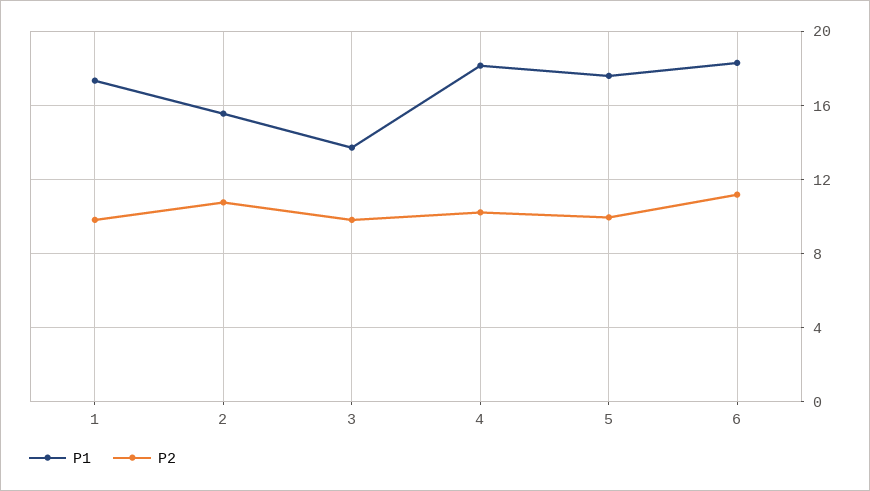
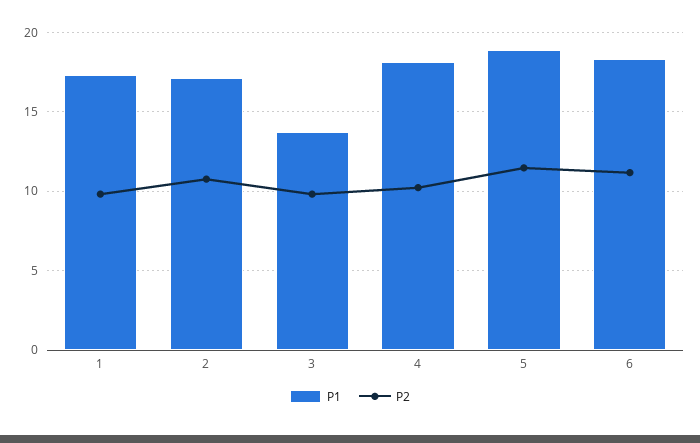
  {
    "P1": {
      "1": 17.5,
-     "2": 15.5,
+     "2": 17,
      "3": 13.5,
      "4": 18,
-     "5": 17.5,
+     "5": 19,
      "6": 18.5
    },
    "P2": {
      "1": 10,
      "2": 11,
      "3": 10,
      "4": 10,
-     "5": 10,
+     "5": 11.5,
      "6": 11
    }
  }

